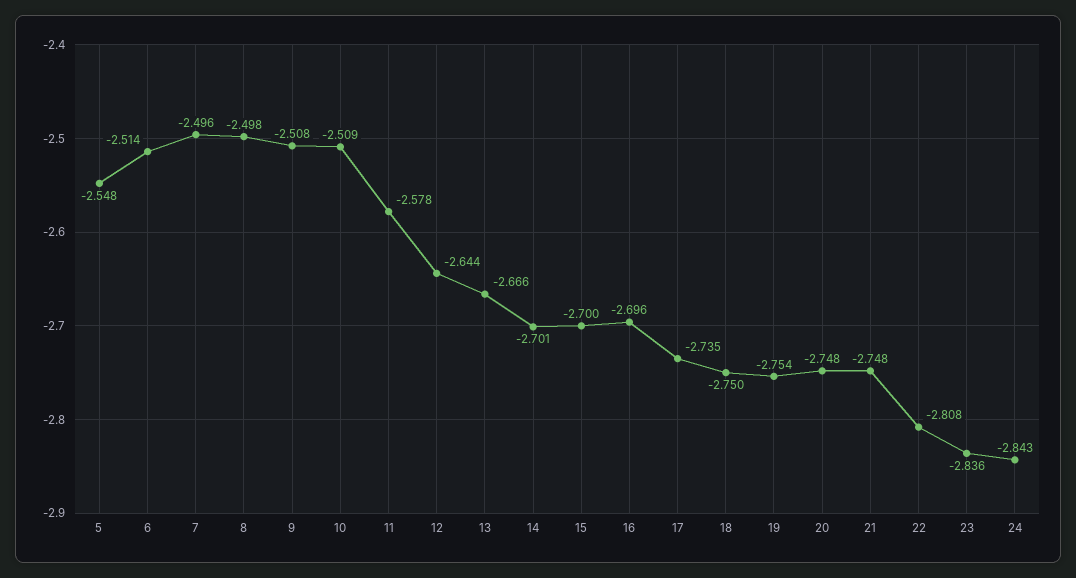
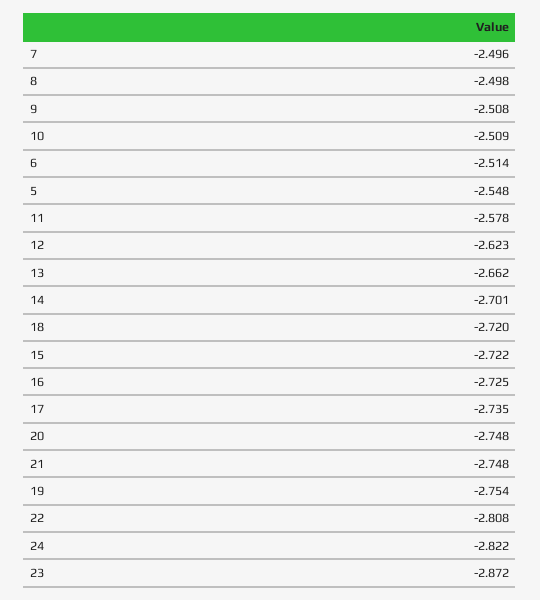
  {
    "5": -2.548,
    "6": -2.514,
    "7": -2.496,
    "8": -2.498,
    "9": -2.508,
    "10": -2.509,
    "11": -2.578,
-   "12": -2.644,
+   "12": -2.623,
-   "13": -2.666,
+   "13": -2.662,
    "14": -2.701,
-   "15": -2.7,
+   "15": -2.722,
-   "16": -2.696,
+   "16": -2.725,
    "17": -2.735,
-   "18": -2.75,
+   "18": -2.72,
    "19": -2.754,
    "20": -2.748,
    "21": -2.748,
    "22": -2.808,
-   "23": -2.836,
+   "23": -2.872,
-   "24": -2.843
+   "24": -2.822
  }

